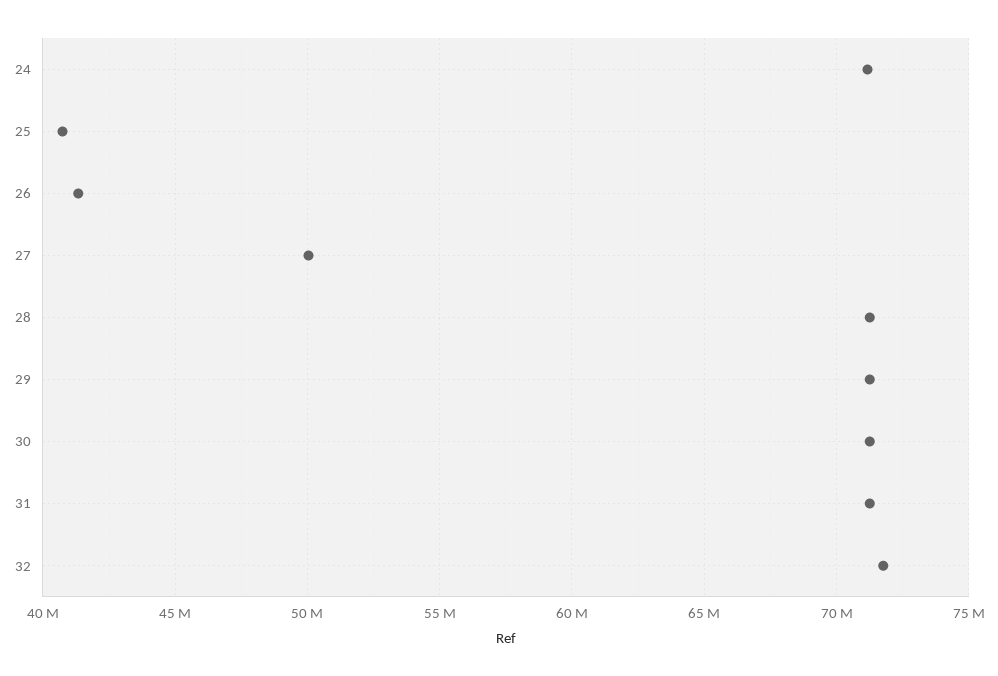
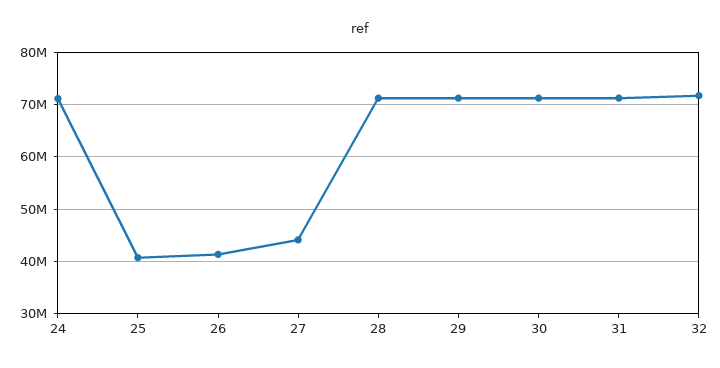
  {
    "24": 71000000,
    "25": 40500000,
    "26": 41500000,
-   "27": 50000000,
+   "27": 44000000,
    "28": 71500000,
    "29": 71500000,
    "30": 71500000,
    "31": 71500000,
    "32": 72000000
  }

